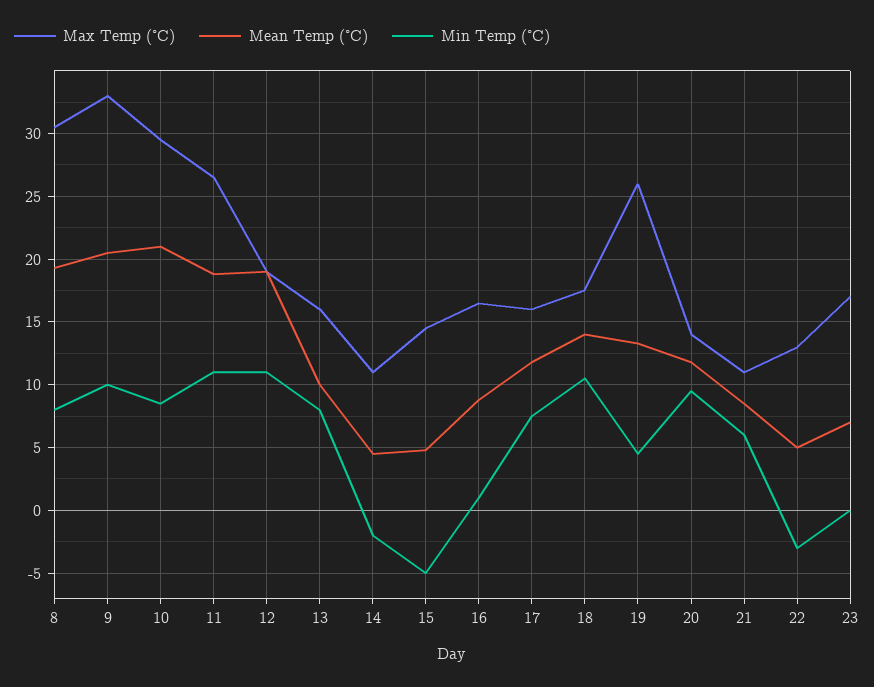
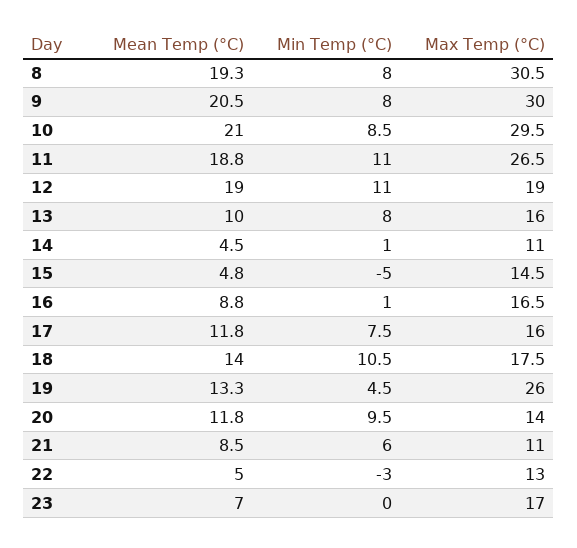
  {
    "Max Temp (°C)": {
      "8": 30.5,
-     "9": 33,
+     "9": 30,
      "10": 29.5,
      "11": 26.5,
      "12": 19,
      "13": 16,
      "14": 11,
      "15": 14.5,
      "16": 16.5,
      "17": 16,
      "18": 17.5,
      "19": 26,
      "20": 14,
      "21": 11,
      "22": 13,
      "23": 17
    },
    "Mean Temp (°C)": {
      "8": 19.3,
      "9": 20.5,
      "10": 21,
      "11": 18.8,
      "12": 19,
      "13": 10,
      "14": 4.5,
      "15": 4.8,
      "16": 8.8,
      "17": 11.8,
      "18": 14,
      "19": 13.3,
      "20": 11.8,
      "21": 8.5,
      "22": 5,
      "23": 7
    },
    "Min Temp (°C)": {
      "8": 8,
-     "9": 10,
+     "9": 8,
      "10": 8.5,
      "11": 11,
      "12": 11,
      "13": 8,
-     "14": -2,
+     "14": 1,
      "15": -5,
      "16": 1,
      "17": 7.5,
      "18": 10.5,
      "19": 4.5,
      "20": 9.5,
      "21": 6,
      "22": -3,
      "23": 0
    }
  }

